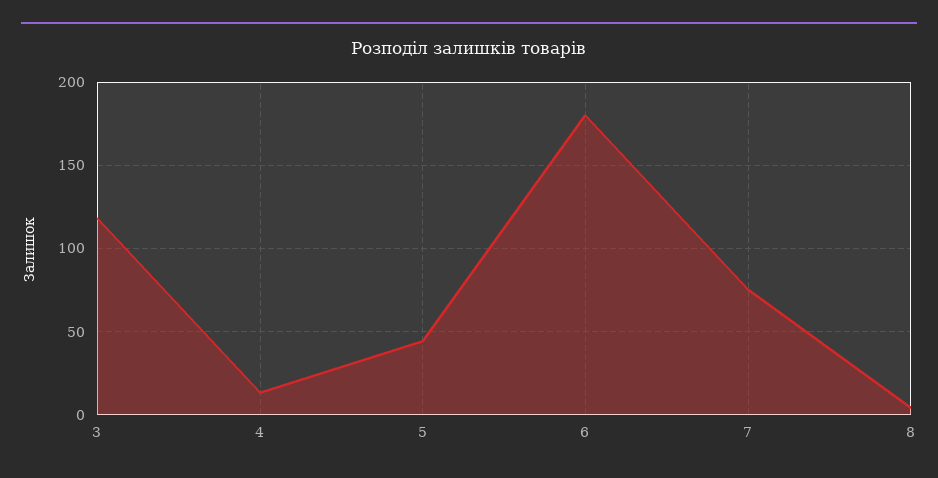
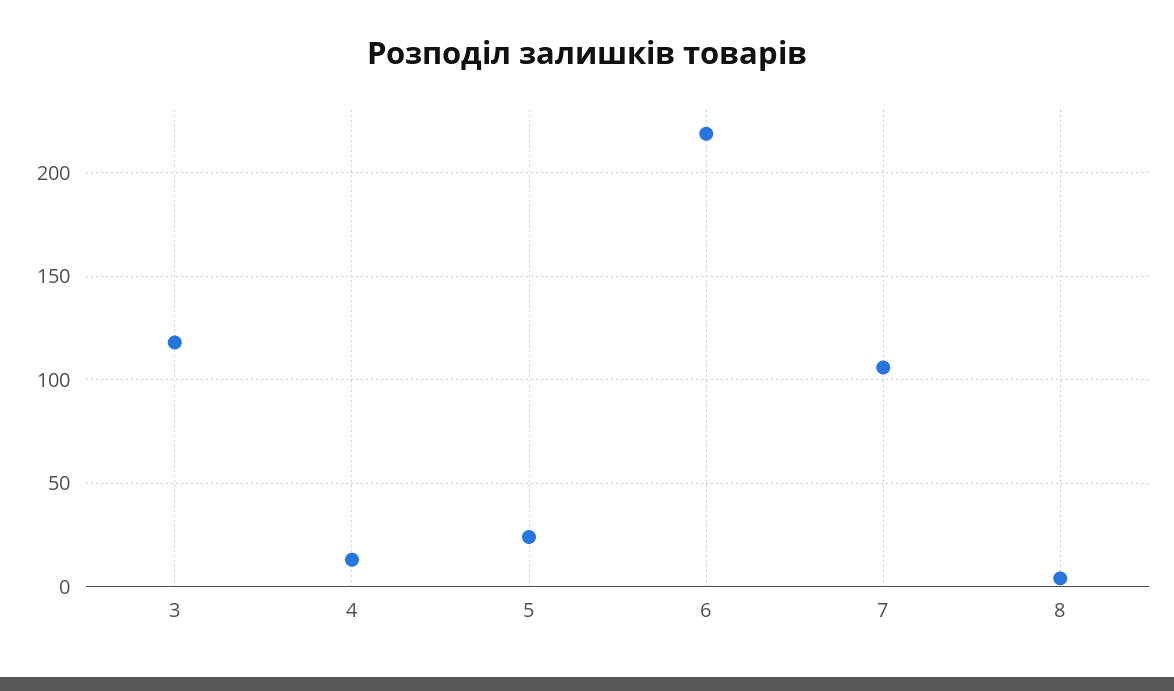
  {
    "3": 120,
    "4": 15,
-   "5": 45,
+   "5": 25,
-   "6": 180,
+   "6": 220,
-   "7": 75,
+   "7": 105,
    "8": 5
  }

